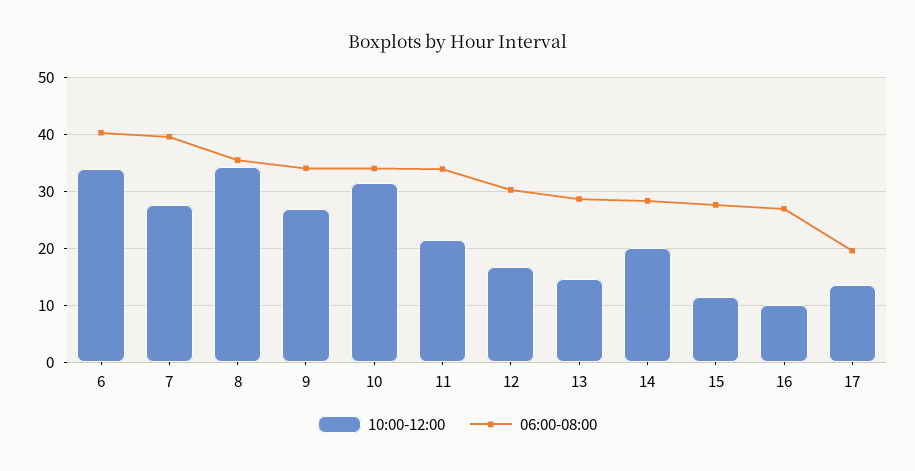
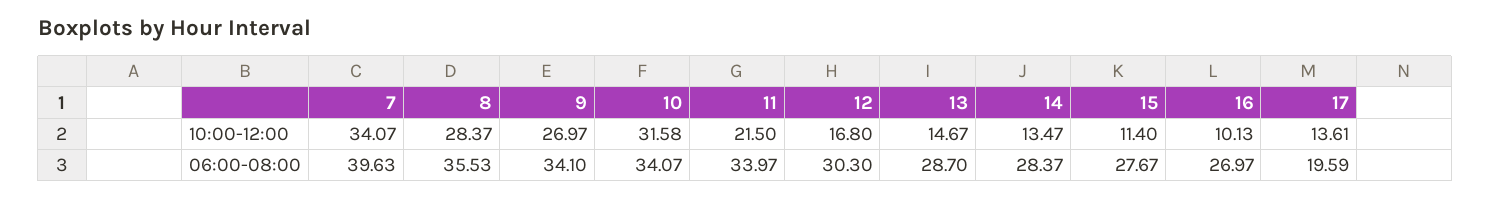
  {
    "10:00-12:00": {
-     "6": 34,
-     "7": 28,
+     "7": 34.07,
-     "8": 34,
+     "8": 28.37,
      "9": 26.97,
      "10": 31.58,
      "11": 21.5,
      "12": 16.8,
      "13": 14.67,
-     "14": 20,
+     "14": 13.47,
      "15": 11.4,
      "16": 10.13,
      "17": 13.61
    },
    "06:00-08:00": {
-     "6": 40,
      "7": 39.63,
      "8": 35.53,
      "9": 34.1,
      "10": 34.07,
      "11": 33.97,
      "12": 30.3,
      "13": 28.7,
      "14": 28.37,
      "15": 27.67,
      "16": 26.97,
      "17": 19.59
    }
  }

